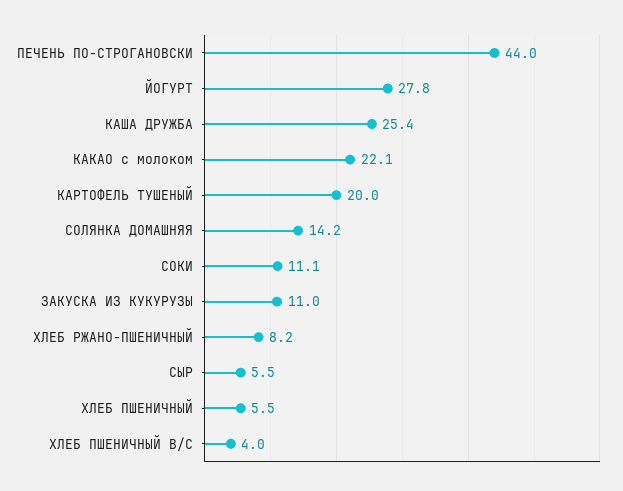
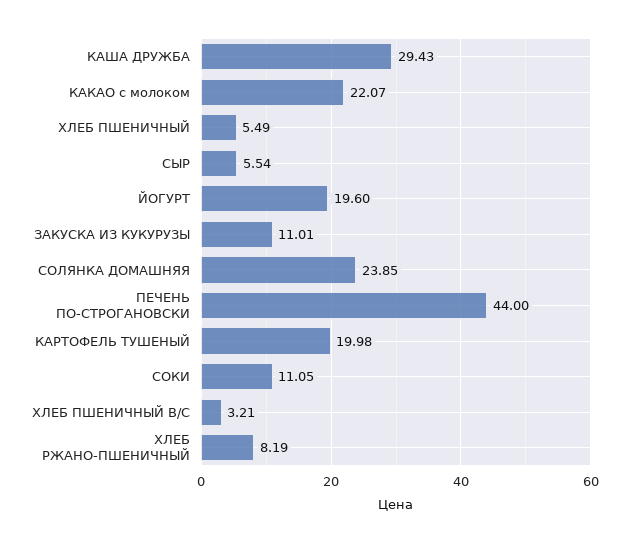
  {
    "ПЕЧЕНЬ ПО-СТРОГАНОВСКИ": 44,
-   "ЙОГУРТ": 27.8,
+   "ЙОГУРТ": 19.6,
-   "КАША ДРУЖБА": 25.4,
+   "КАША ДРУЖБА": 29.43,
    "КАКАО с молоком": 22.07,
    "КАРТОФЕЛЬ ТУШЕНЫЙ": 19.98,
-   "СОЛЯНКА ДОМАШНЯЯ": 14.2,
+   "СОЛЯНКА ДОМАШНЯЯ": 23.85,
    "СОКИ": 11.05,
    "ЗАКУСКА ИЗ КУКУРУЗЫ": 11.01,
    "ХЛЕБ РЖАНО-ПШЕНИЧНЫЙ": 8.19,
    "СЫР": 5.54,
    "ХЛЕБ ПШЕНИЧНЫЙ": 5.49,
-   "ХЛЕБ ПШЕНИЧНЫЙ В/С": 4
+   "ХЛЕБ ПШЕНИЧНЫЙ В/С": 3.21
  }

